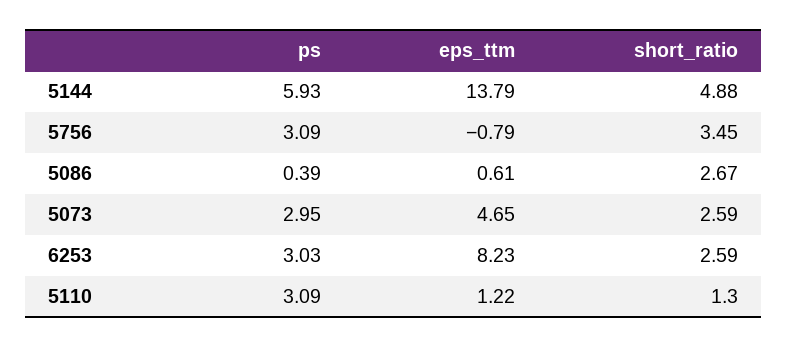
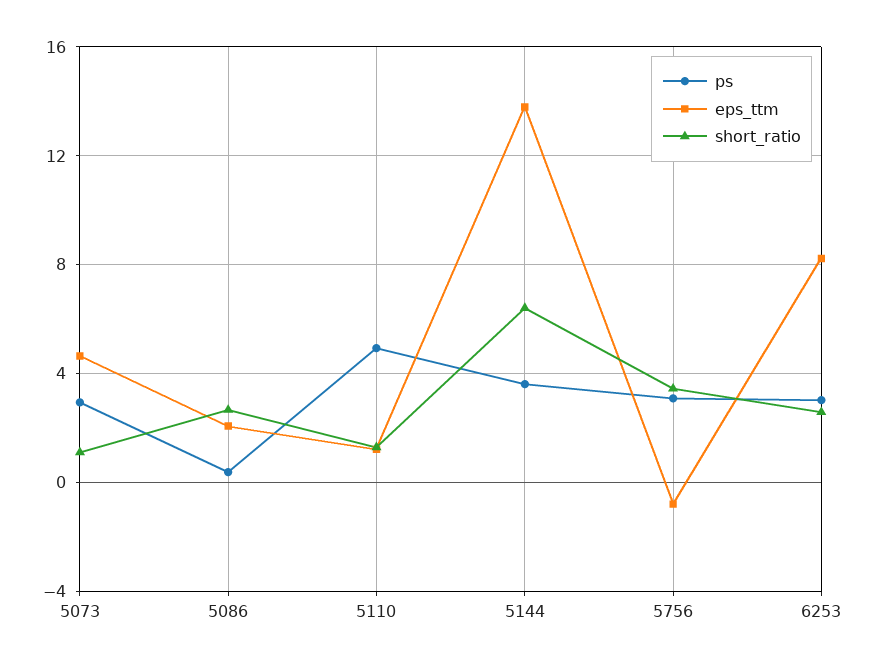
  {
    "ps": {
-     "5144": 5.93,
+     "5144": 3.5,
      "5756": 3.09,
      "5086": 0.39,
      "5073": 2.95,
      "6253": 3.03,
-     "5110": 3.09
+     "5110": 5
    },
    "eps_ttm": {
      "5144": 13.79,
      "5756": -0.79,
-     "5086": 0.61,
+     "5086": 2,
      "5073": 4.65,
      "6253": 8.23,
      "5110": 1.22
    },
    "short_ratio": {
-     "5144": 4.88,
+     "5144": 6.5,
      "5756": 3.45,
      "5086": 2.67,
-     "5073": 2.59,
+     "5073": 1,
      "6253": 2.59,
      "5110": 1.3
    }
  }

